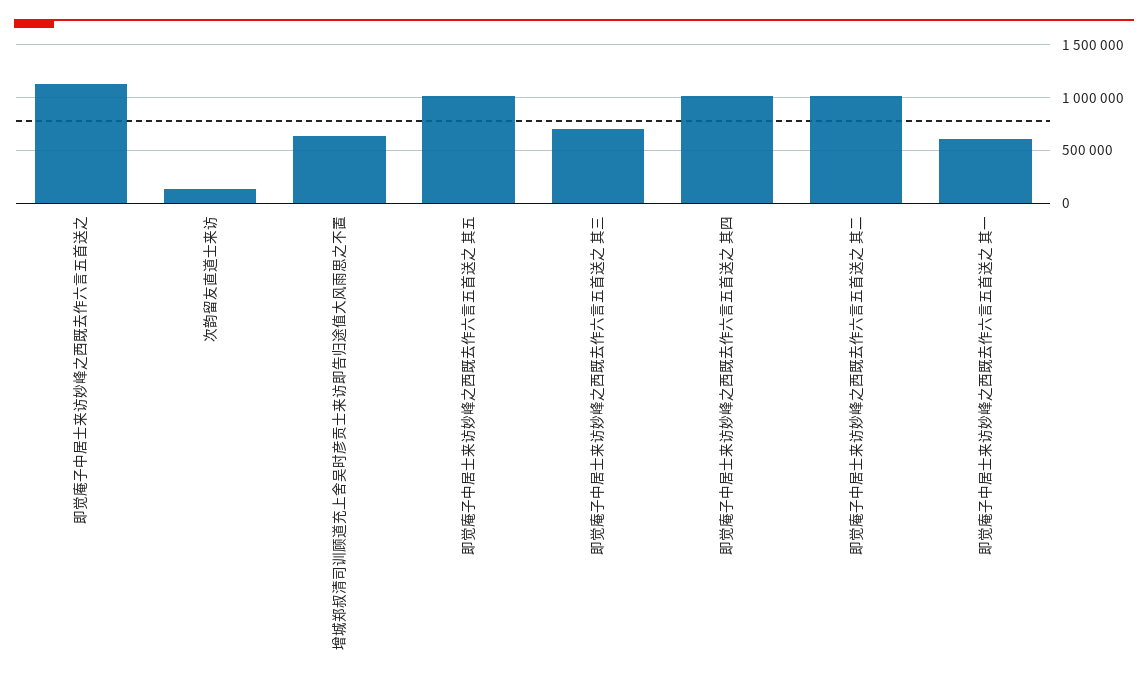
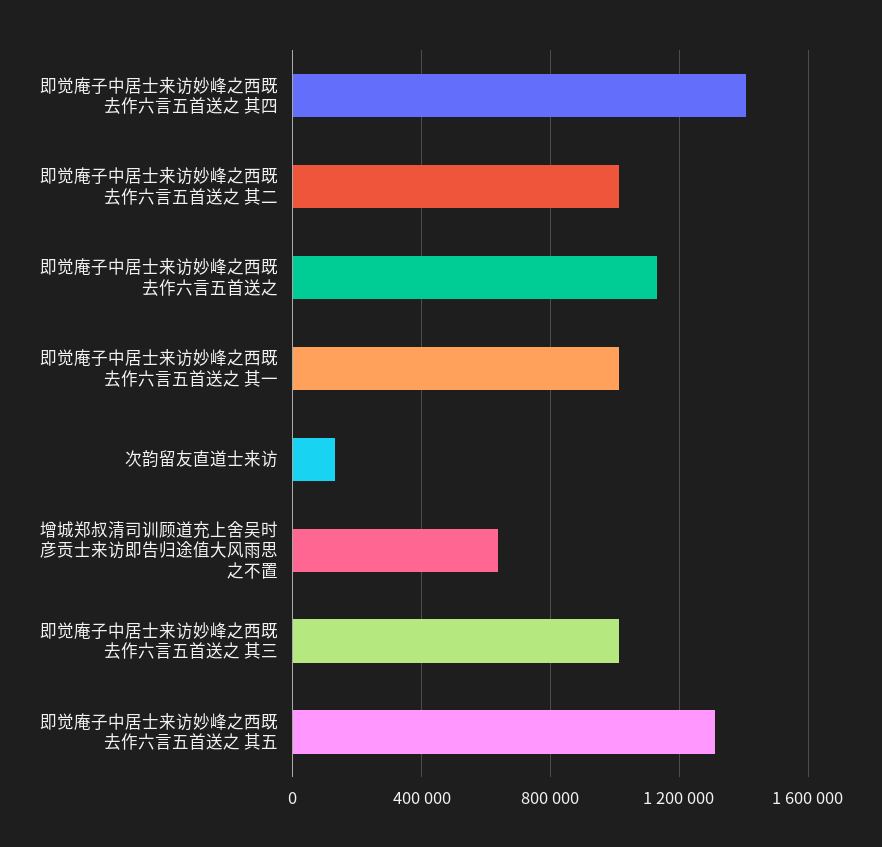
  {
    "即觉庵子中居士来访妙峰之西既去作六言五首送之": 1150000,
    "次韵留友直道士来访": 150000,
    "增城郑叔清司训顾道充上舍吴时彦贡士来访即告归途值大风雨思之不置": 650000,
-   "即觉庵子中居士来访妙峰之西既去作六言五首送之 其五": 1000000,
+   "即觉庵子中居士来访妙峰之西既去作六言五首送之 其五": 1300000,
-   "即觉庵子中居士来访妙峰之西既去作六言五首送之 其三": 700000,
+   "即觉庵子中居士来访妙峰之西既去作六言五首送之 其三": 1000000,
-   "即觉庵子中居士来访妙峰之西既去作六言五首送之 其四": 1000000,
+   "即觉庵子中居士来访妙峰之西既去作六言五首送之 其四": 1400000,
    "即觉庵子中居士来访妙峰之西既去作六言五首送之 其二": 1000000,
-   "即觉庵子中居士来访妙峰之西既去作六言五首送之 其一": 600000
+   "即觉庵子中居士来访妙峰之西既去作六言五首送之 其一": 1000000
  }

